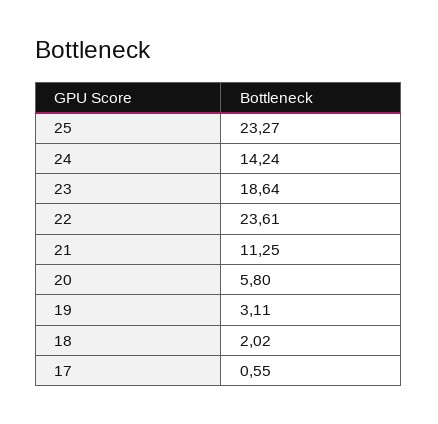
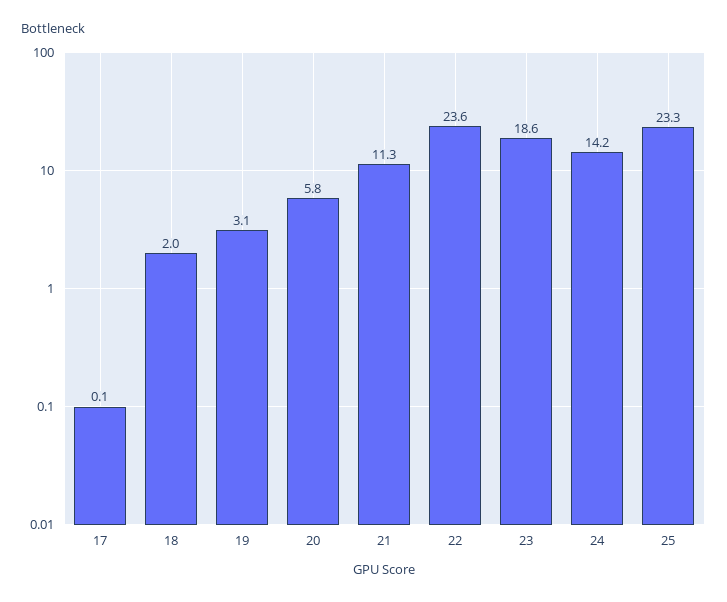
  {
    "25": 23.27,
    "24": 14.24,
    "23": 18.64,
    "22": 23.61,
    "21": 11.25,
    "20": 5.8,
    "19": 3.11,
    "18": 2.02,
-   "17": 0.55
+   "17": 0.1
  }

